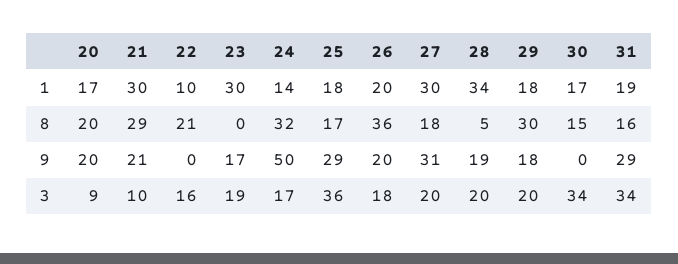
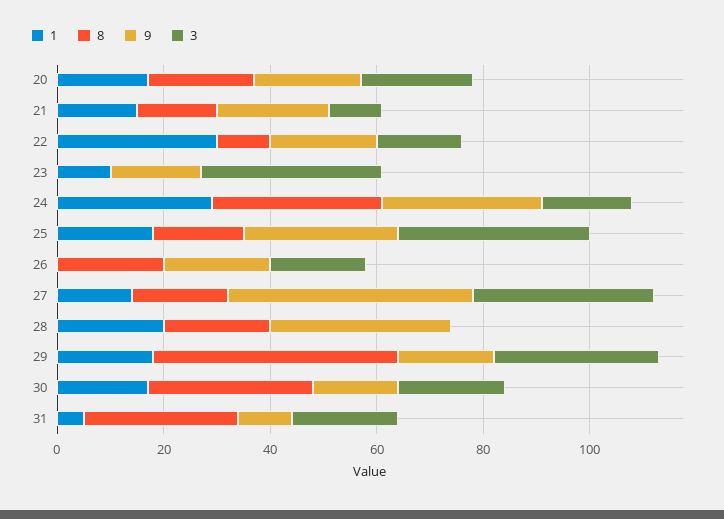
  {
    "1": {
      "20": 17,
-     "21": 30,
+     "21": 15,
-     "22": 10,
+     "22": 30,
-     "23": 30,
+     "23": 10,
-     "24": 14,
+     "24": 30,
      "25": 18,
-     "26": 20,
+     "26": 0,
-     "27": 30,
+     "27": 15,
-     "28": 34,
+     "28": 20,
      "29": 18,
      "30": 17,
-     "31": 19
+     "31": 5
    },
    "8": {
      "20": 20,
-     "21": 29,
+     "21": 15,
-     "22": 21,
+     "22": 10,
      "23": 0,
      "24": 32,
      "25": 17,
-     "26": 36,
+     "26": 20,
      "27": 18,
-     "28": 5,
+     "28": 20,
-     "29": 30,
+     "29": 45,
-     "30": 15,
+     "30": 30,
-     "31": 16
+     "31": 30
    },
    "9": {
      "20": 20,
      "21": 21,
-     "22": 0,
+     "22": 20,
      "23": 17,
-     "24": 50,
+     "24": 30,
      "25": 29,
      "26": 20,
-     "27": 31,
+     "27": 45,
-     "28": 19,
+     "28": 35,
      "29": 18,
-     "30": 0,
+     "30": 15,
-     "31": 29
+     "31": 10
    },
    "3": {
-     "20": 9,
+     "20": 20,
      "21": 10,
      "22": 16,
-     "23": 19,
+     "23": 35,
      "24": 17,
      "25": 36,
      "26": 18,
-     "27": 20,
+     "27": 35,
-     "28": 20,
+     "28": 0,
-     "29": 20,
+     "29": 30,
-     "30": 34,
+     "30": 20,
-     "31": 34
+     "31": 20
    }
  }

